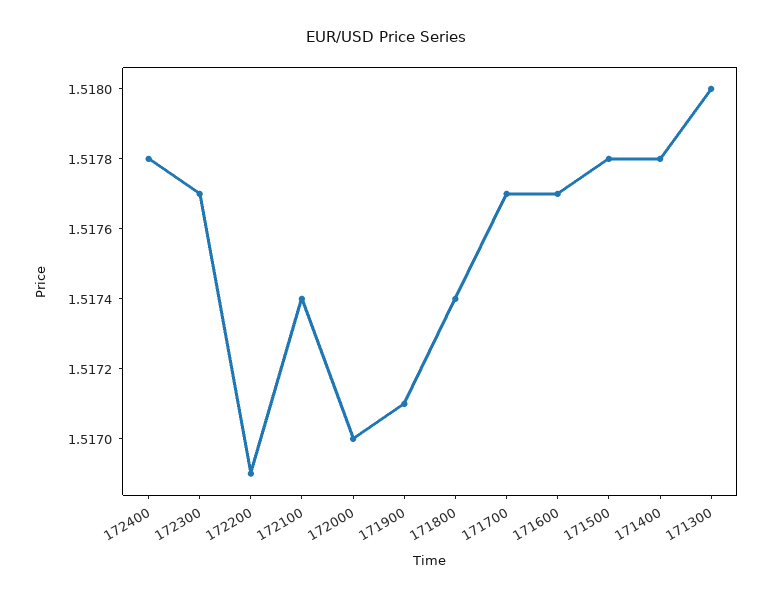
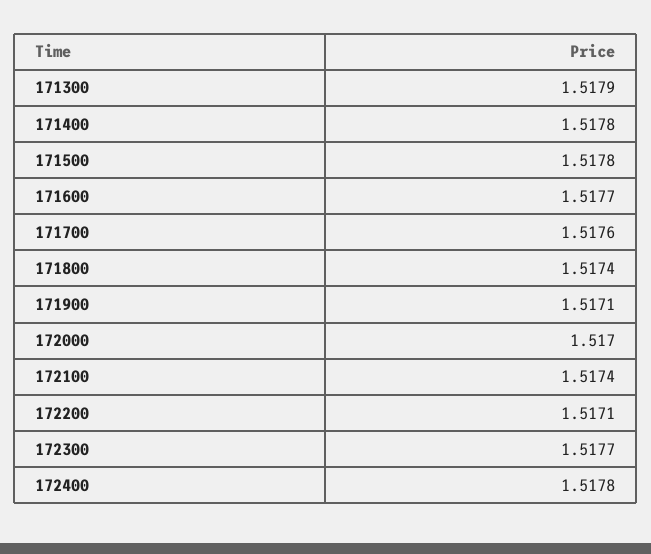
  {
    "172400": 1.5178,
    "172300": 1.5177,
-   "172200": 1.5169,
+   "172200": 1.5171,
    "172100": 1.5174,
    "172000": 1.517,
    "171900": 1.5171,
    "171800": 1.5174,
-   "171700": 1.5177,
+   "171700": 1.5176,
    "171600": 1.5177,
    "171500": 1.5178,
    "171400": 1.5178,
-   "171300": 1.518
+   "171300": 1.5179
  }

